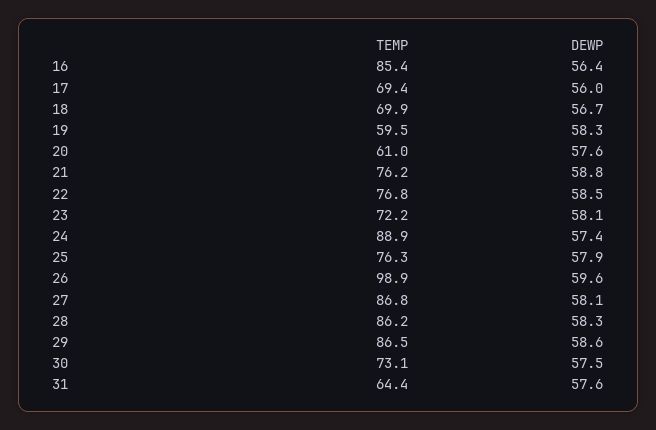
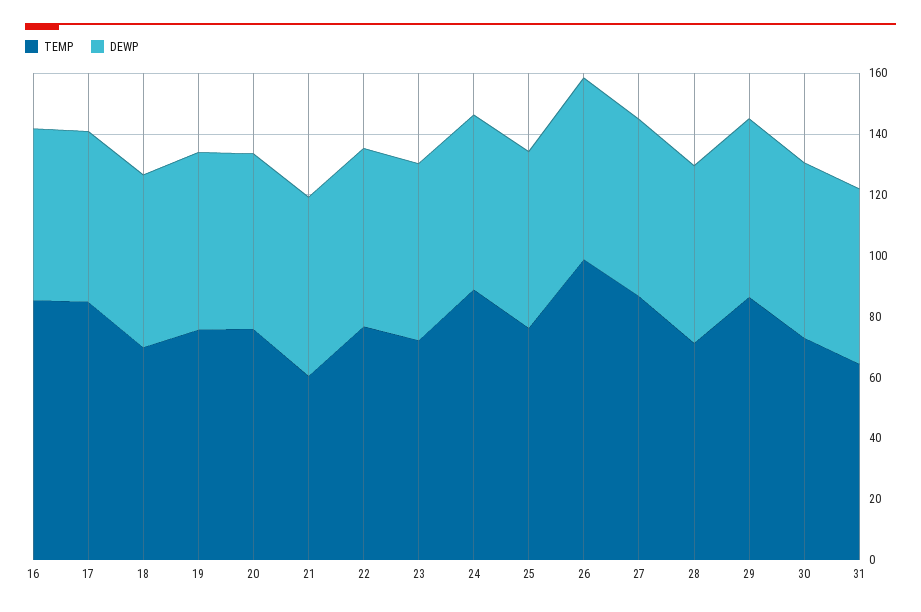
  {
    "TEMP": {
      "16": 85.4,
-     "17": 69.4,
+     "17": 85,
      "18": 69.9,
-     "19": 59.5,
+     "19": 75,
-     "20": 61,
+     "20": 75,
-     "21": 76.2,
+     "21": 60,
      "22": 76.8,
      "23": 72.2,
      "24": 88.9,
      "25": 76.3,
      "26": 98.9,
      "27": 86.8,
-     "28": 86.2,
+     "28": 70,
      "29": 86.5,
      "30": 73.1,
      "31": 64.4
    },
    "DEWP": {
      "16": 56.4,
      "17": 56,
      "18": 56.7,
      "19": 58.3,
      "20": 57.6,
      "21": 58.8,
      "22": 58.5,
      "23": 58.1,
      "24": 57.4,
      "25": 57.9,
      "26": 59.6,
      "27": 58.1,
      "28": 58.3,
      "29": 58.6,
      "30": 57.5,
      "31": 57.6
    }
  }

